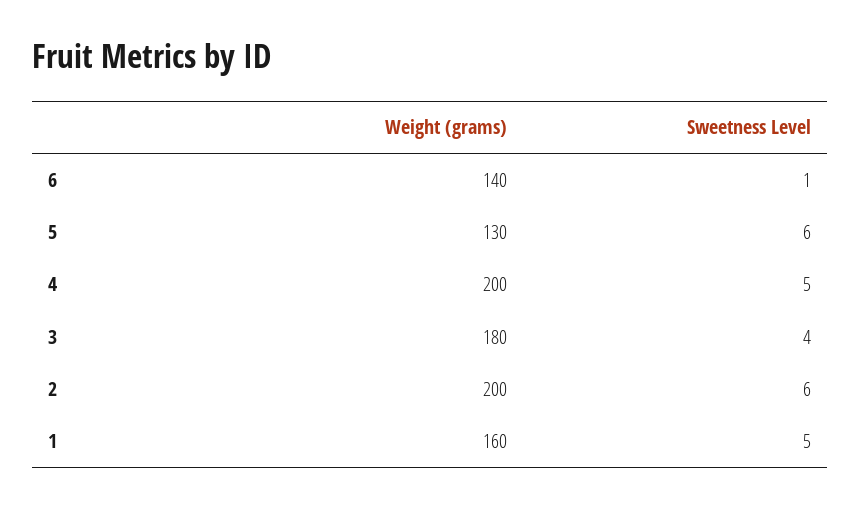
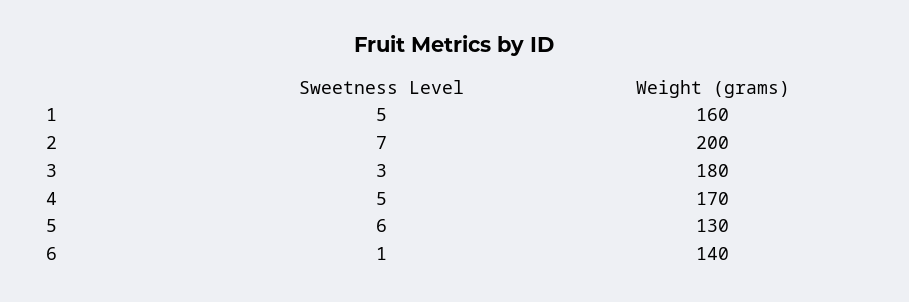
  {
    "Weight (grams)": {
      "6": 140,
      "5": 130,
-     "4": 200,
+     "4": 170,
      "3": 180,
      "2": 200,
      "1": 160
    },
    "Sweetness Level": {
      "6": 1,
      "5": 6,
      "4": 5,
-     "3": 4,
+     "3": 3,
-     "2": 6,
+     "2": 7,
      "1": 5
    }
  }

